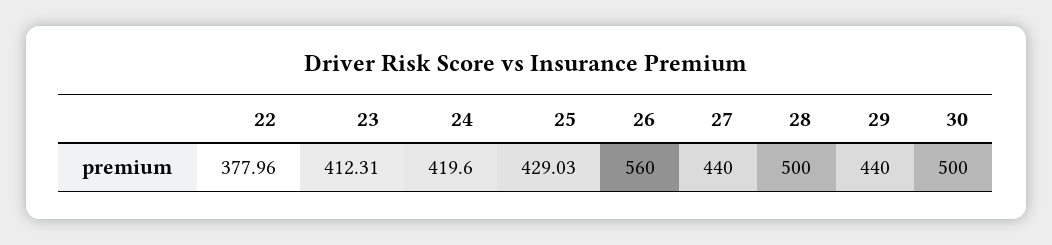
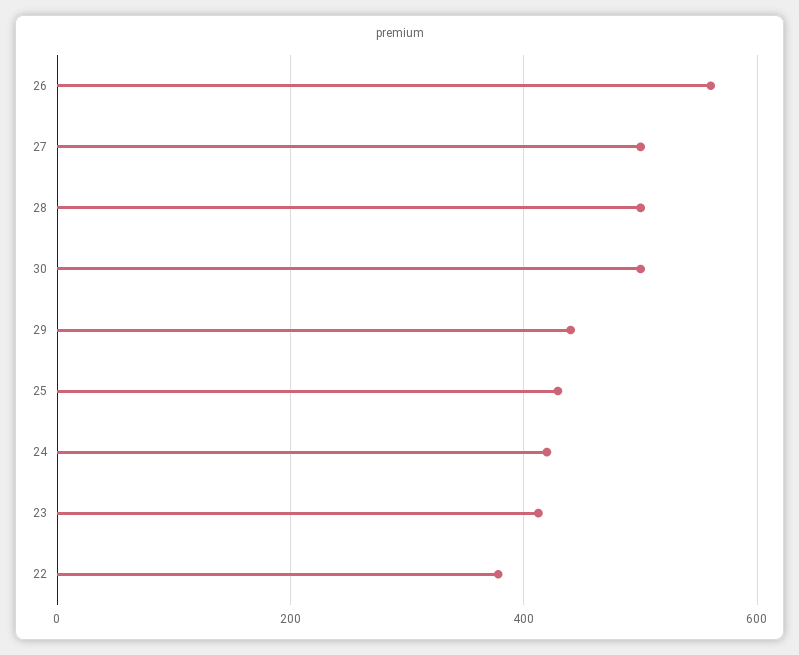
  {
    "22": 377.96,
    "23": 412.31,
    "24": 419.6,
    "25": 429.03,
    "26": 560,
-   "27": 440,
+   "27": 500,
    "28": 500,
    "29": 440,
    "30": 500
  }

